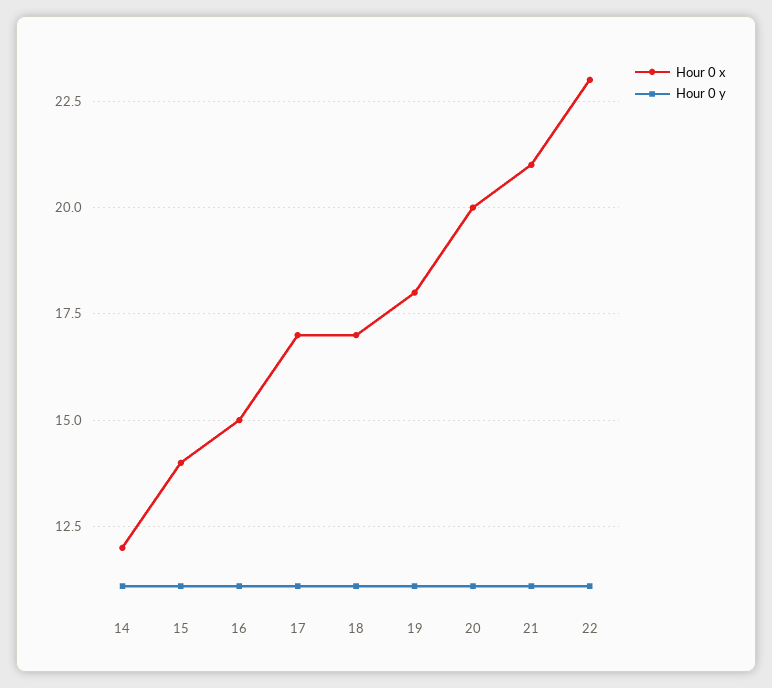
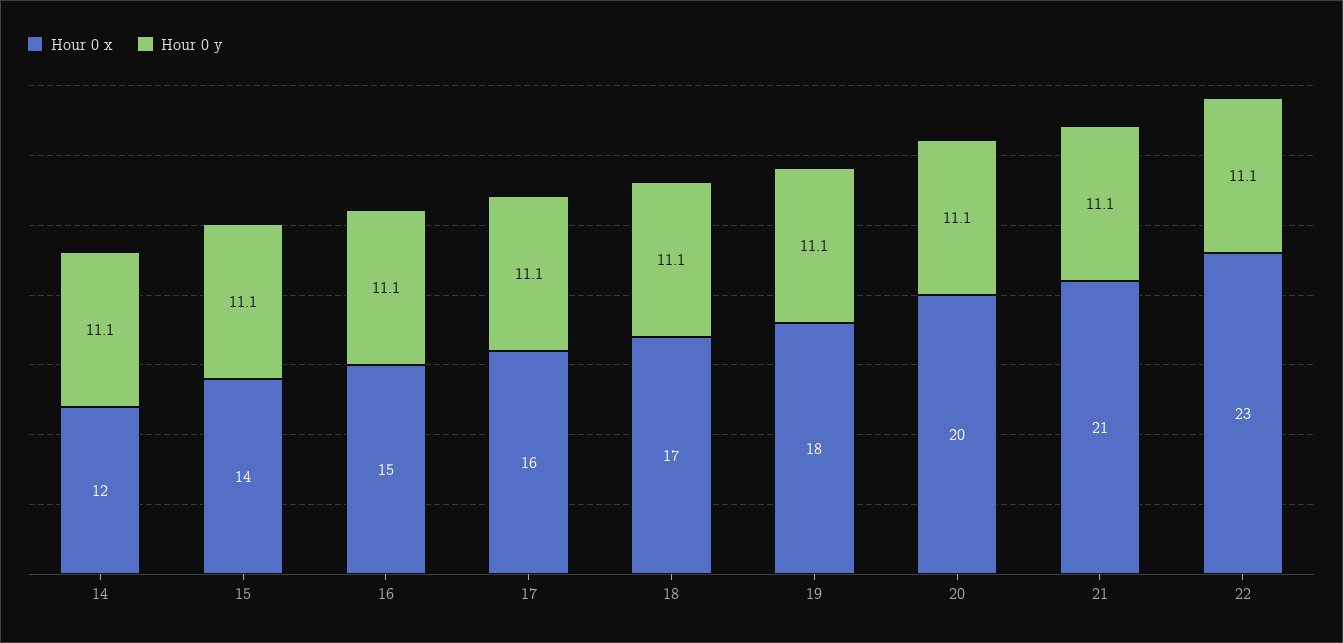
  {
    "Hour 0 x": {
      "14": 12,
      "15": 14,
      "16": 15,
-     "17": 17,
+     "17": 16,
      "18": 17,
      "19": 18,
      "20": 20,
      "21": 21,
      "22": 23
    },
    "Hour 0 y": {
      "14": 11.1,
      "15": 11.1,
      "16": 11.1,
      "17": 11.1,
      "18": 11.1,
      "19": 11.1,
      "20": 11.1,
      "21": 11.1,
      "22": 11.1
    }
  }

